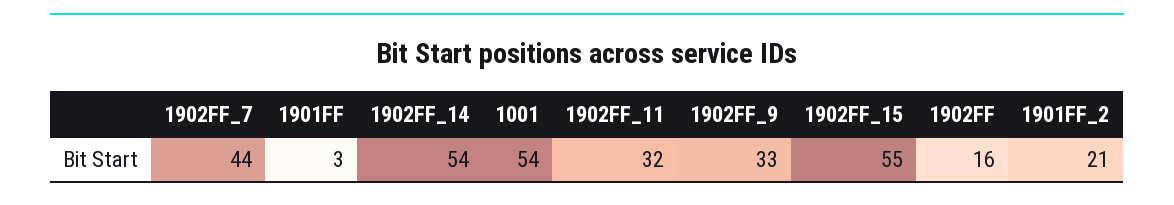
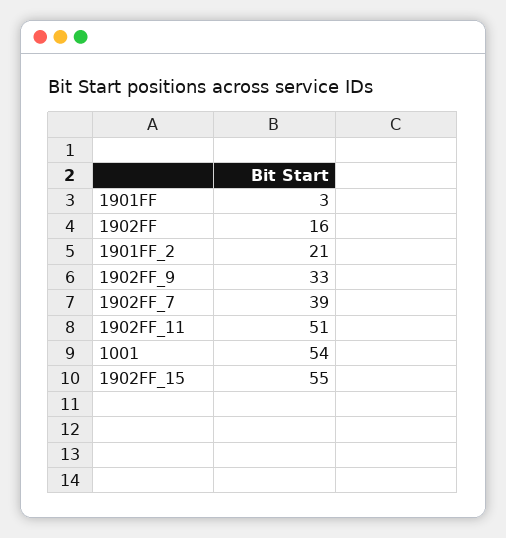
  {
-   "1902FF_7": 44,
+   "1902FF_7": 39,
    "1901FF": 3,
-   "1902FF_14": 54,
    "1001": 54,
-   "1902FF_11": 32,
+   "1902FF_11": 51,
    "1902FF_9": 33,
    "1902FF_15": 55,
    "1902FF": 16,
    "1901FF_2": 21
  }

